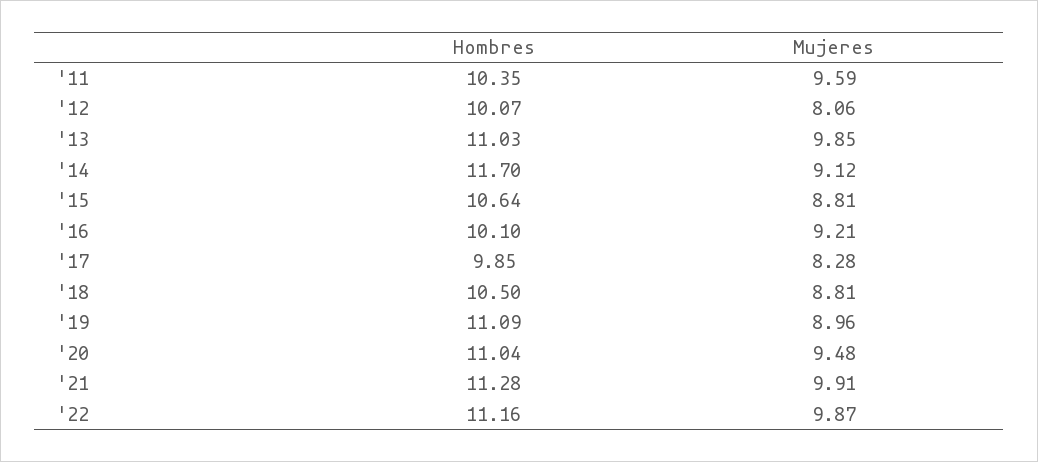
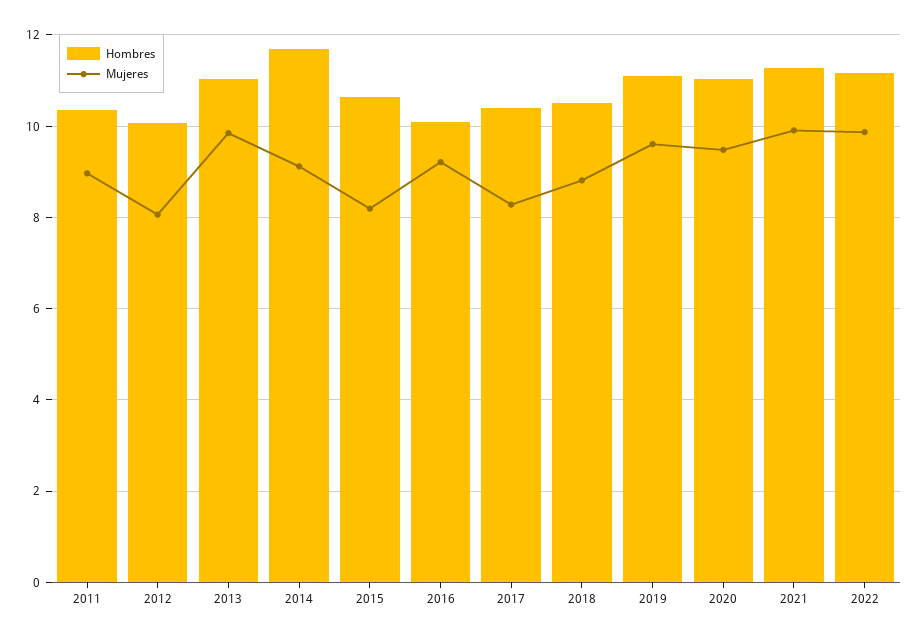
  {
    "Hombres": {
      "'11": 10.35,
      "'12": 10.07,
      "'13": 11.03,
      "'14": 11.7,
      "'15": 10.64,
      "'16": 10.1,
-     "'17": 9.85,
+     "'17": 10.4,
      "'18": 10.5,
      "'19": 11.09,
      "'20": 11.04,
      "'21": 11.28,
      "'22": 11.16
    },
    "Mujeres": {
-     "'11": 9.59,
+     "'11": 9,
      "'12": 8.06,
      "'13": 9.85,
      "'14": 9.12,
-     "'15": 8.81,
+     "'15": 8.2,
      "'16": 9.21,
      "'17": 8.28,
      "'18": 8.81,
-     "'19": 8.96,
+     "'19": 9.6,
      "'20": 9.48,
      "'21": 9.91,
      "'22": 9.87
    }
  }

